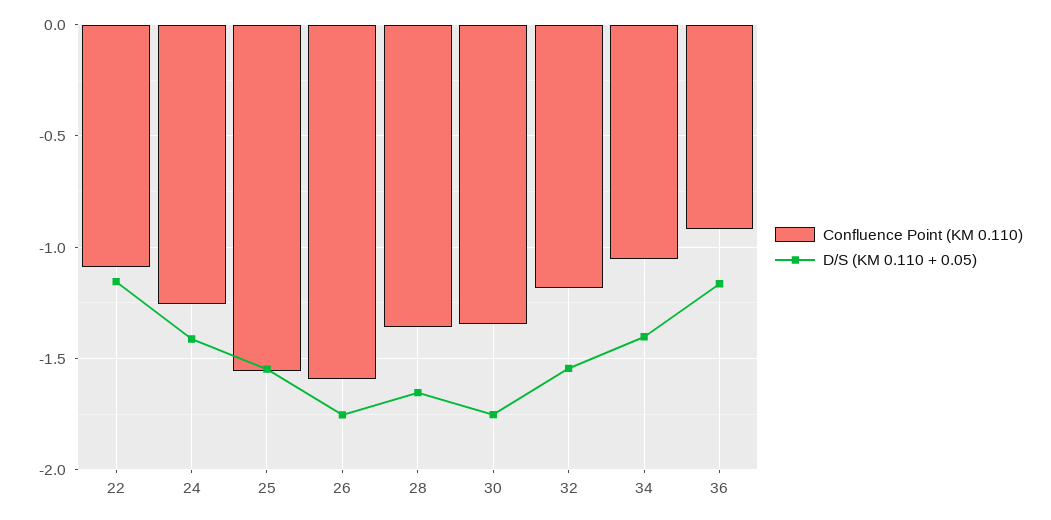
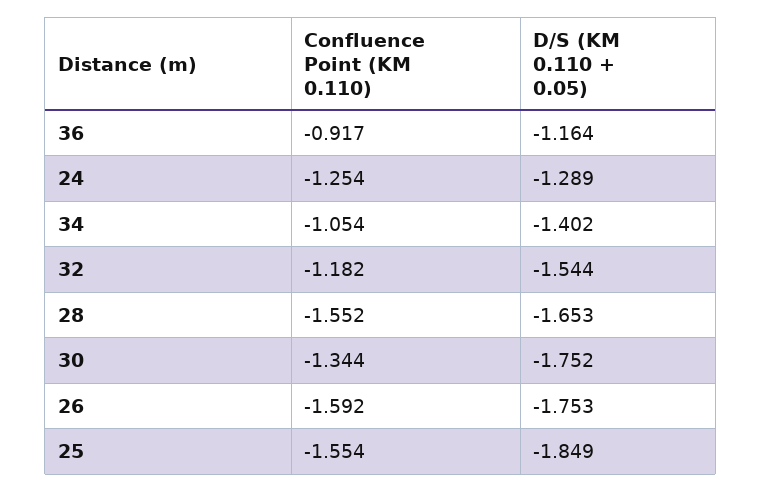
  {
    "Confluence Point (KM 0.110)": {
-     "22": -1.1,
      "24": -1.254,
      "25": -1.554,
      "26": -1.592,
-     "28": -1.35,
+     "28": -1.552,
      "30": -1.344,
      "32": -1.182,
      "34": -1.054,
      "36": -0.917
    },
    "D/S (KM 0.110 + 0.05)": {
-     "22": -1.15,
-     "24": -1.4,
+     "24": -1.289,
-     "25": -1.55,
+     "25": -1.849,
      "26": -1.753,
      "28": -1.653,
      "30": -1.752,
      "32": -1.544,
      "34": -1.402,
      "36": -1.164
    }
  }

